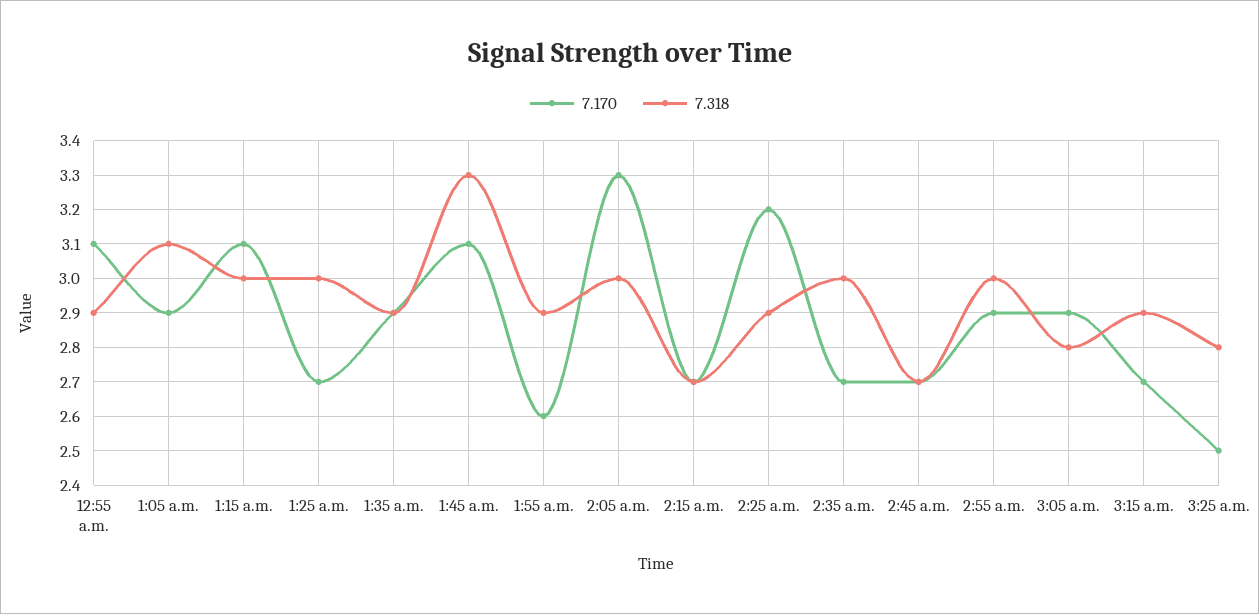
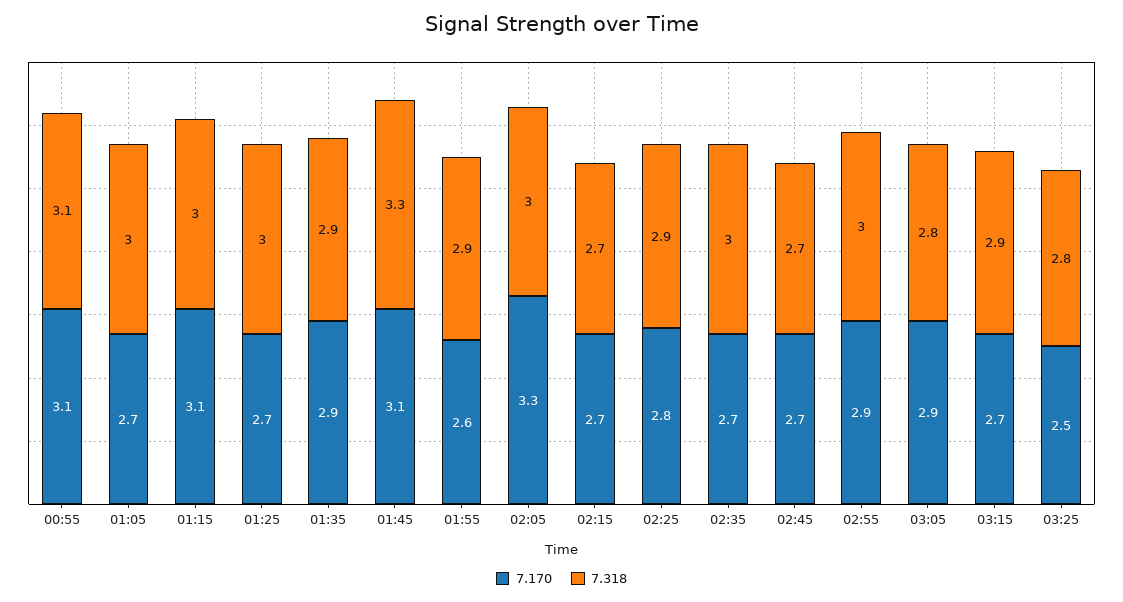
  {
    "7.170": {
      "12:55 a.m.": 3.1,
-     "1:05 a.m.": 2.9,
+     "1:05 a.m.": 2.7,
      "1:15 a.m.": 3.1,
      "1:25 a.m.": 2.7,
      "1:35 a.m.": 2.9,
      "1:45 a.m.": 3.1,
      "1:55 a.m.": 2.6,
      "2:05 a.m.": 3.3,
      "2:15 a.m.": 2.7,
-     "2:25 a.m.": 3.2,
+     "2:25 a.m.": 2.8,
      "2:35 a.m.": 2.7,
      "2:45 a.m.": 2.7,
      "2:55 a.m.": 2.9,
      "3:05 a.m.": 2.9,
      "3:15 a.m.": 2.7,
      "3:25 a.m.": 2.5
    },
    "7.318": {
-     "12:55 a.m.": 2.9,
+     "12:55 a.m.": 3.1,
-     "1:05 a.m.": 3.1,
+     "1:05 a.m.": 3,
      "1:15 a.m.": 3,
      "1:25 a.m.": 3,
      "1:35 a.m.": 2.9,
      "1:45 a.m.": 3.3,
      "1:55 a.m.": 2.9,
      "2:05 a.m.": 3,
      "2:15 a.m.": 2.7,
      "2:25 a.m.": 2.9,
      "2:35 a.m.": 3,
      "2:45 a.m.": 2.7,
      "2:55 a.m.": 3,
      "3:05 a.m.": 2.8,
      "3:15 a.m.": 2.9,
      "3:25 a.m.": 2.8
    }
  }

